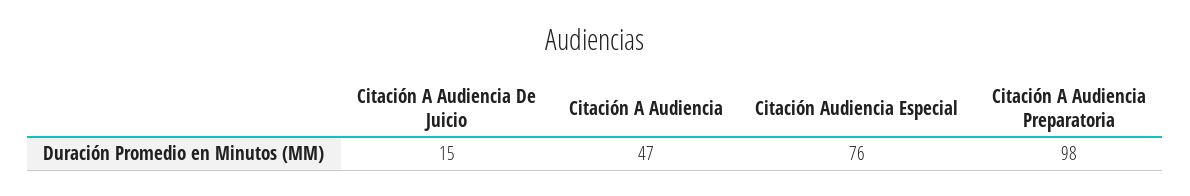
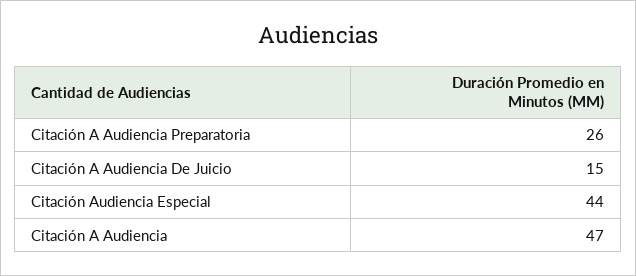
  {
    "Citación A Audiencia De Juicio": 15,
    "Citación A Audiencia": 47,
-   "Citación Audiencia Especial": 76,
+   "Citación Audiencia Especial": 44,
-   "Citación A Audiencia Preparatoria": 98
+   "Citación A Audiencia Preparatoria": 26
  }

